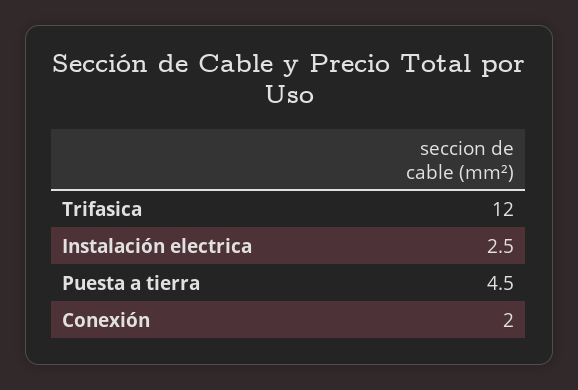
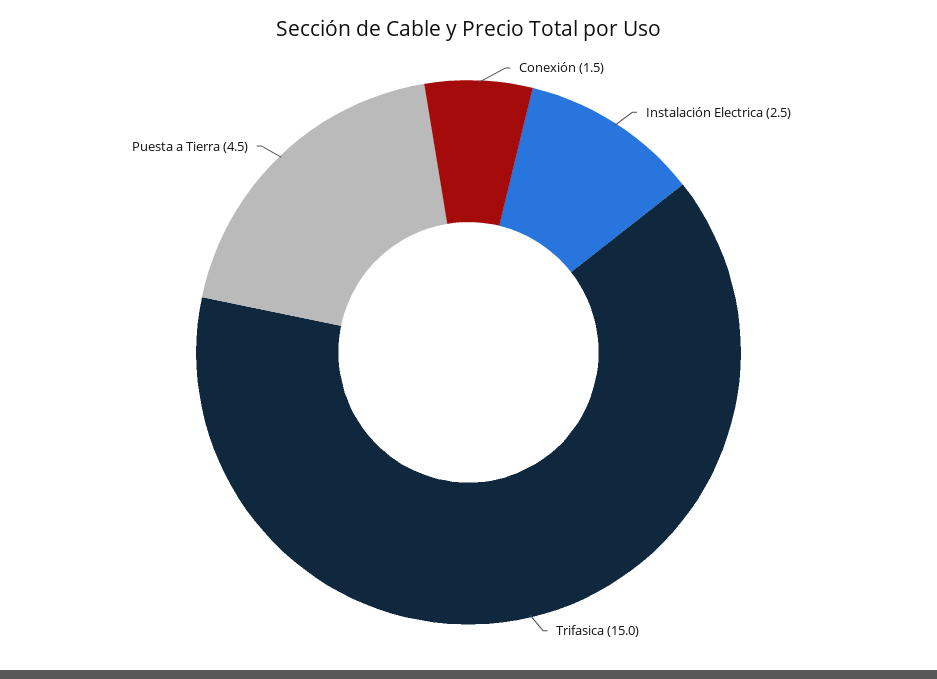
  {
-   "Trifasica": 12,
+   "Trifasica": 15,
    "Instalación electrica": 2.5,
    "Puesta a tierra": 4.5,
-   "Conexión": 2
+   "Conexión": 1.5
  }

